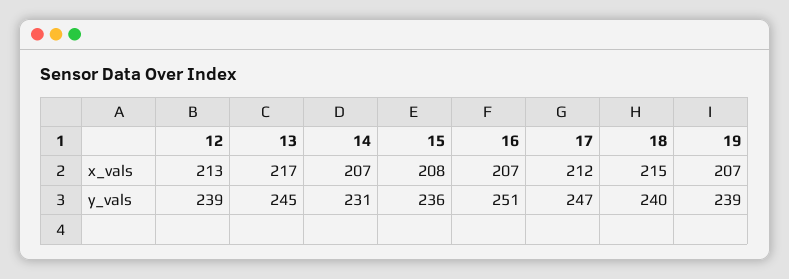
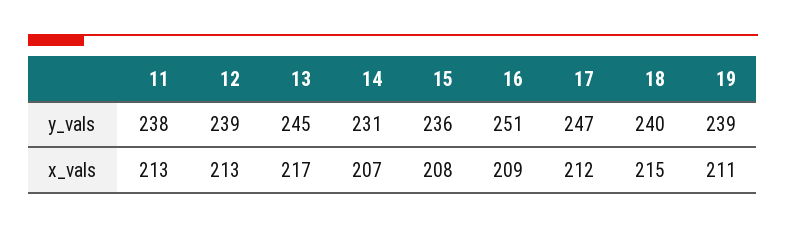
  {
    "12": {
      "x_vals": 213,
      "y_vals": 239
    },
    "13": {
      "x_vals": 217,
      "y_vals": 245
    },
    "14": {
      "x_vals": 207,
      "y_vals": 231
    },
    "15": {
      "x_vals": 208,
      "y_vals": 236
    },
    "16": {
-     "x_vals": 207,
+     "x_vals": 209,
      "y_vals": 251
    },
    "17": {
      "x_vals": 212,
      "y_vals": 247
    },
    "18": {
      "x_vals": 215,
      "y_vals": 240
    },
    "19": {
-     "x_vals": 207,
+     "x_vals": 211,
      "y_vals": 239
-   }
+   },
+   "11": {
+     "y_vals": 238,
+     "x_vals": 213
+   }
  }

